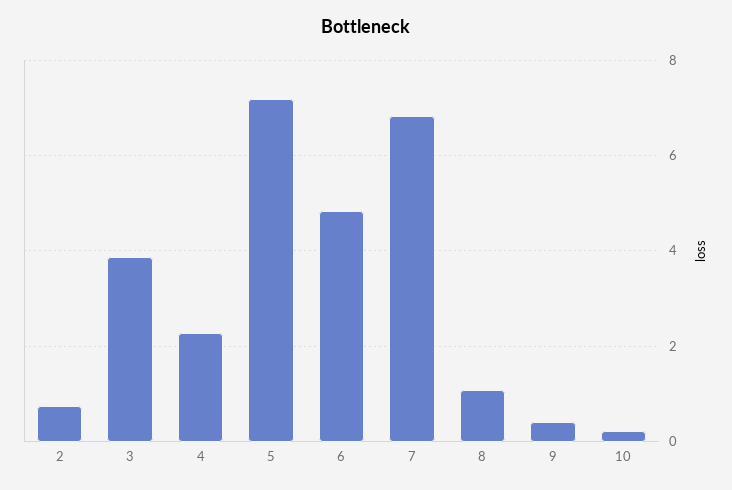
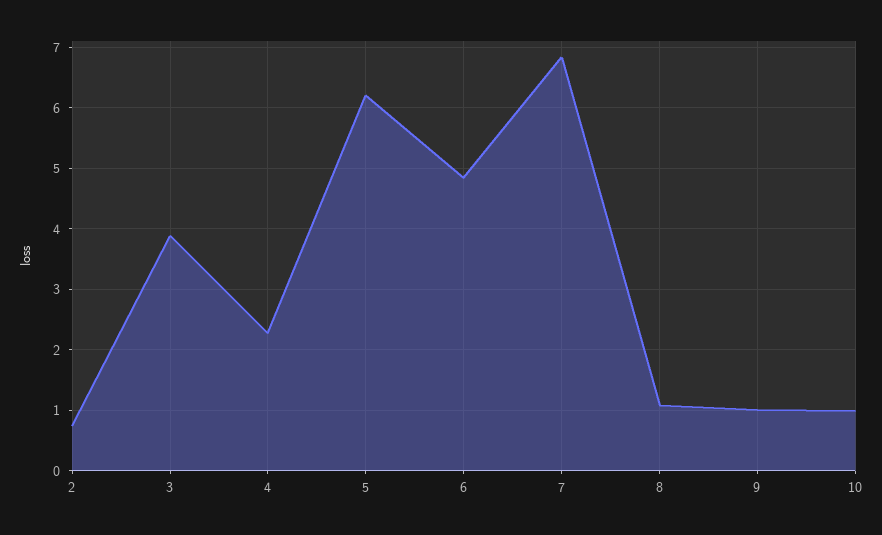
  {
    "2": 0.7,
    "3": 3.9,
    "4": 2.3,
-   "5": 7.2,
+   "5": 6.2,
    "6": 4.8,
    "7": 6.8,
    "8": 1.1,
-   "9": 0.4,
+   "9": 1,
-   "10": 0.2
+   "10": 1
  }

